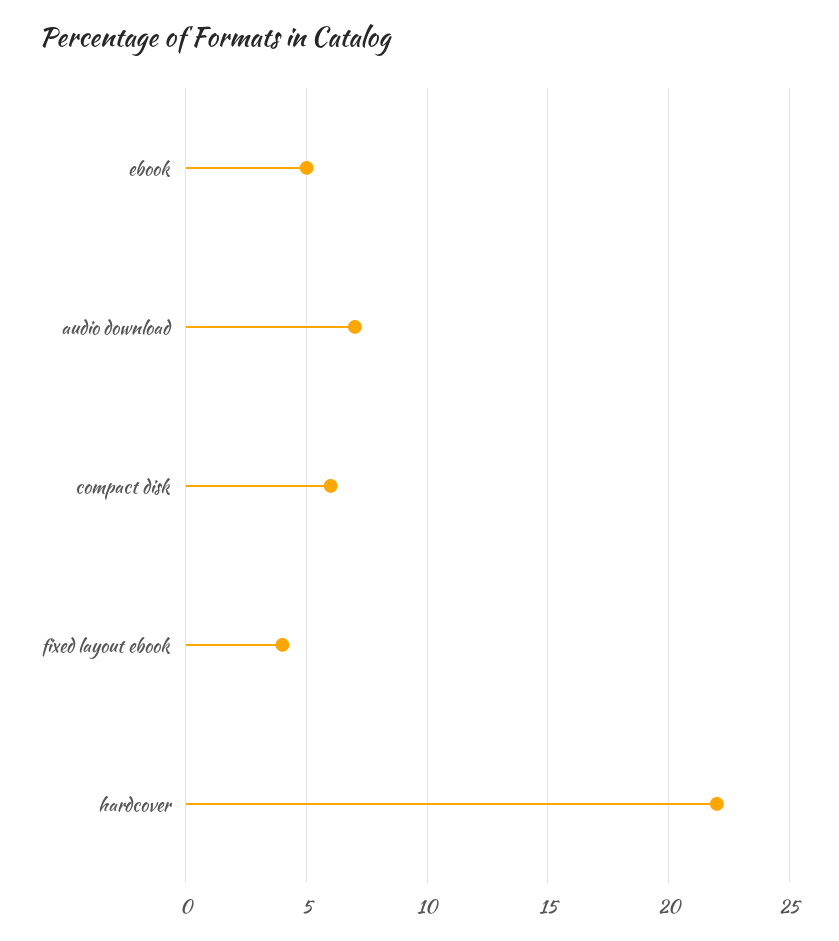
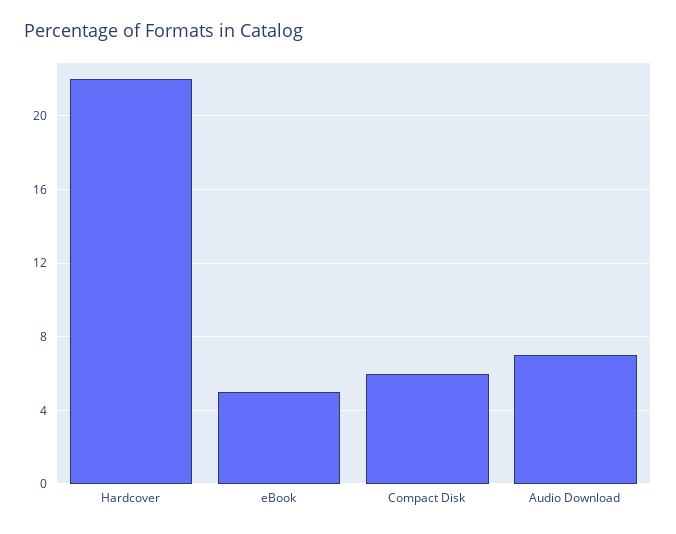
  {
    "ebook": 5,
    "audio download": 7,
    "compact disk": 6,
-   "fixed layout ebook": 4,
    "hardcover": 22
  }

